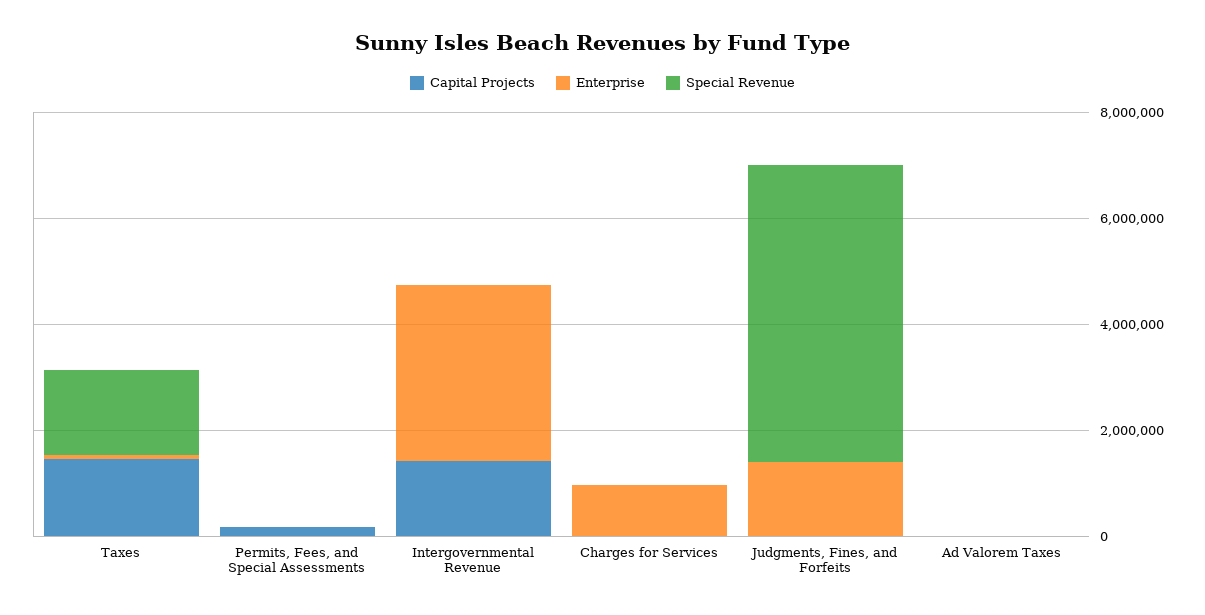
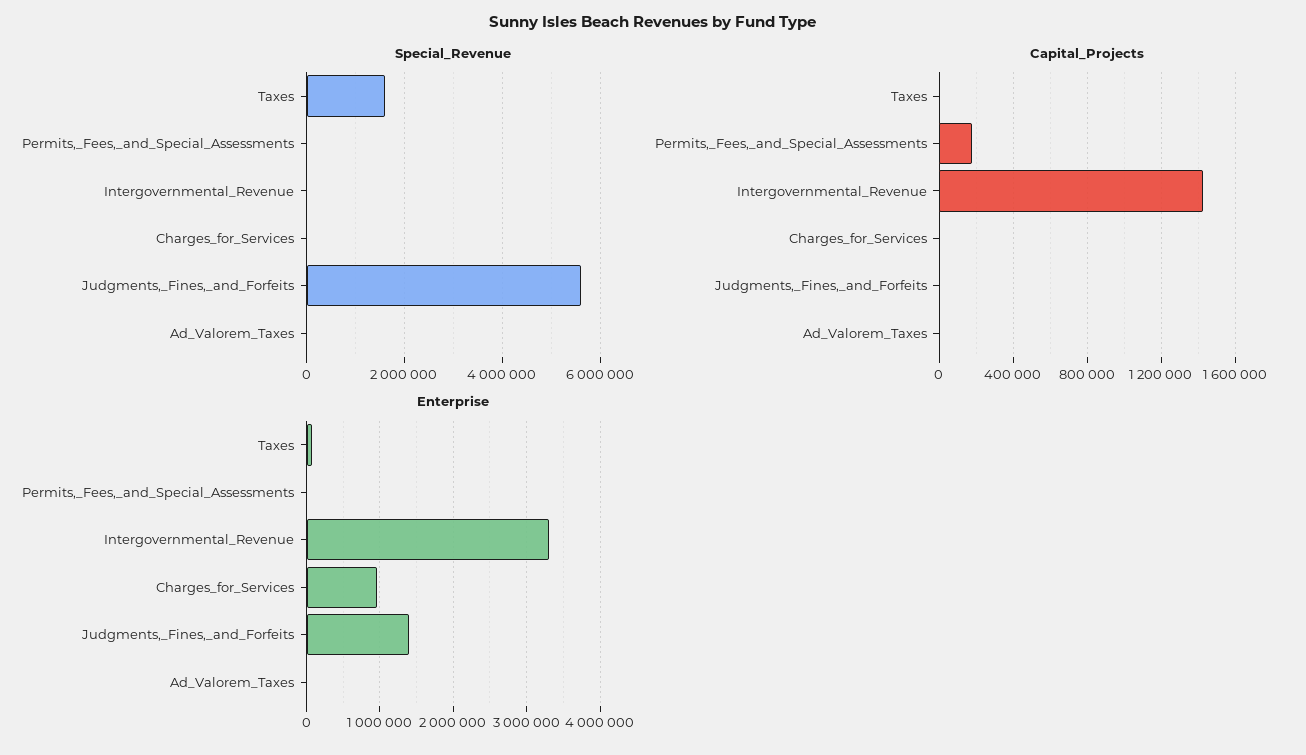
  {
    "Capital Projects": {
-     "Taxes": 1500000,
+     "Taxes": 0,
      "Permits, Fees, and Special Assessments": 200000,
      "Intergovernmental Revenue": 1400000,
      "Charges for Services": 0,
      "Judgments, Fines, and Forfeits": 0,
      "Ad Valorem Taxes": 0
    },
    "Enterprise": {
      "Taxes": 100000,
      "Permits, Fees, and Special Assessments": 0,
      "Intergovernmental Revenue": 3300000,
      "Charges for Services": 1000000,
      "Judgments, Fines, and Forfeits": 1400000,
      "Ad Valorem Taxes": 0
    },
    "Special Revenue": {
      "Taxes": 1600000,
      "Permits, Fees, and Special Assessments": 0,
      "Intergovernmental Revenue": 0,
      "Charges for Services": 0,
      "Judgments, Fines, and Forfeits": 5600000,
      "Ad Valorem Taxes": 0
    }
  }

